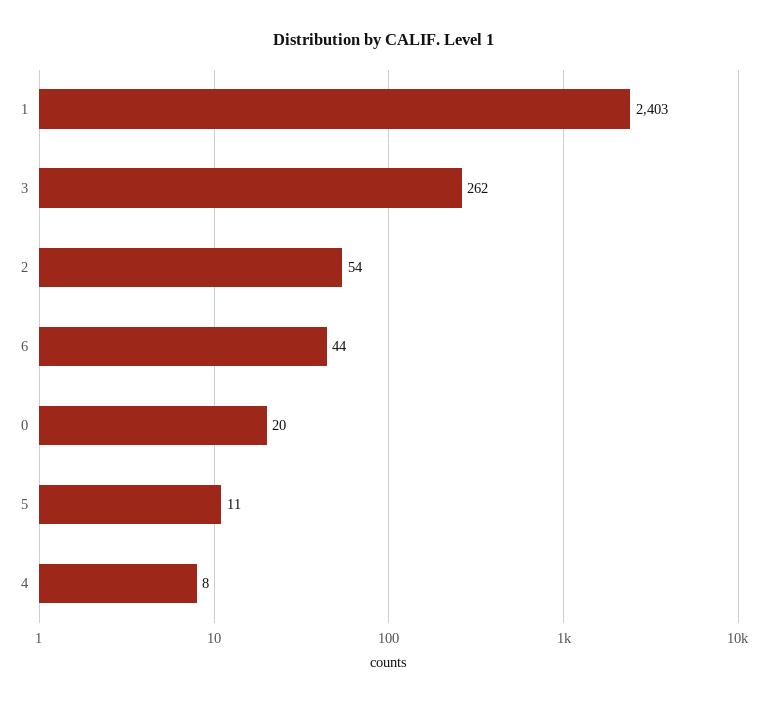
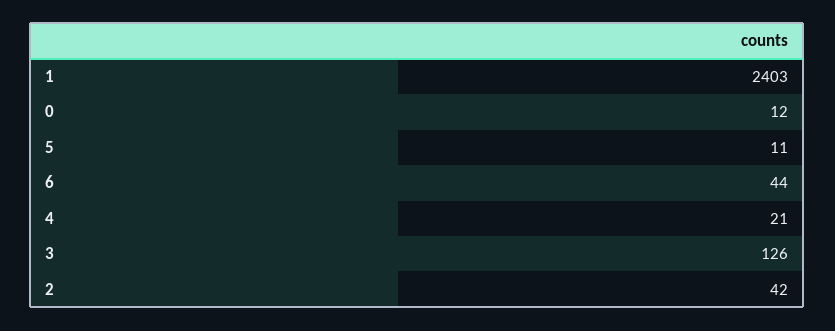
  {
    "1": 2403,
-   "3": 262,
+   "3": 126,
-   "2": 54,
+   "2": 42,
    "6": 44,
-   "0": 20,
+   "0": 12,
    "5": 11,
-   "4": 8
+   "4": 21
  }

